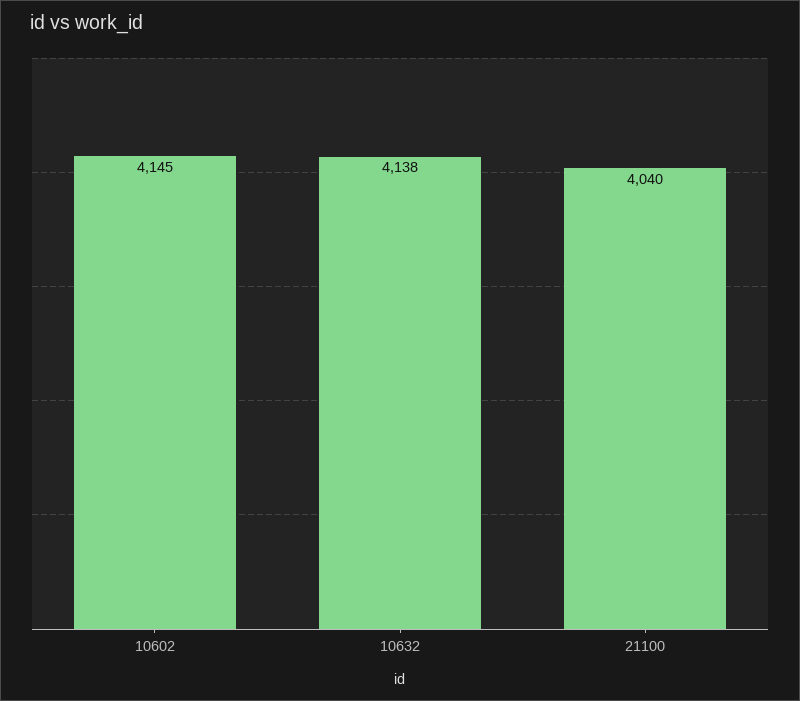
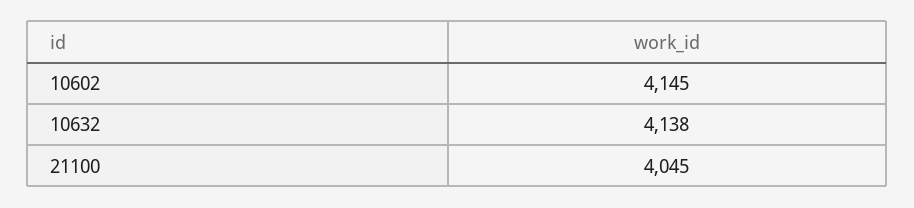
  {
    "10602": 4145,
    "10632": 4138,
-   "21100": 4040
+   "21100": 4045
  }

